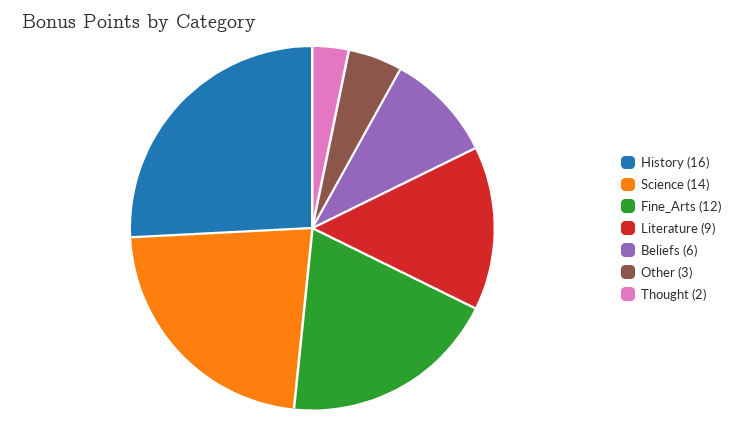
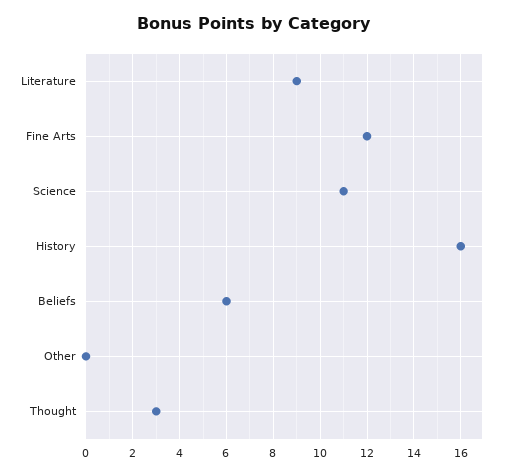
  {
    "History": 16,
-   "Science": 14,
+   "Science": 11,
    "Fine_Arts": 12,
    "Literature": 9,
    "Beliefs": 6,
-   "Other": 3,
+   "Other": 0,
-   "Thought": 2
+   "Thought": 3
  }

